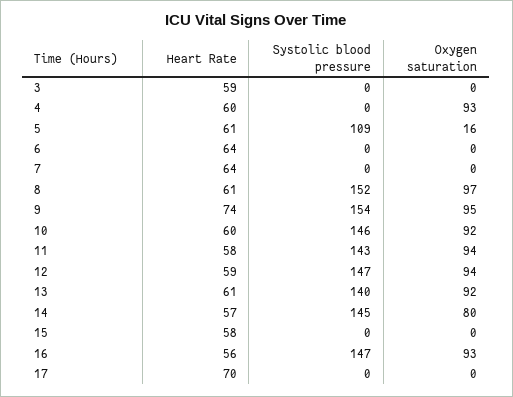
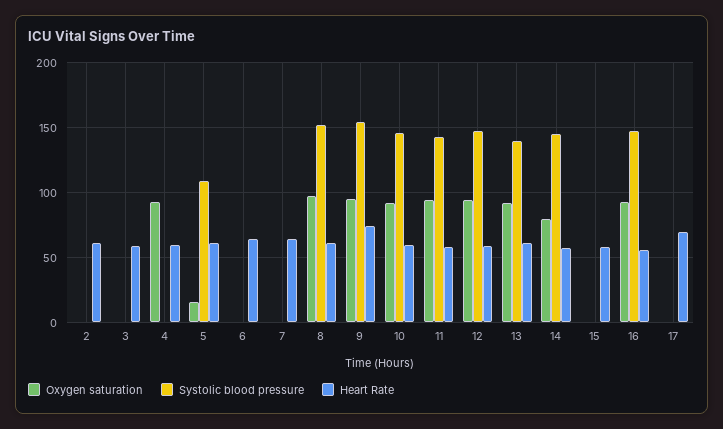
  {
    "Heart Rate": {
      "3": 59,
      "4": 60,
      "5": 61,
      "6": 64,
      "7": 64,
      "8": 61,
      "9": 74,
      "10": 60,
      "11": 58,
      "12": 59,
      "13": 61,
      "14": 57,
      "15": 58,
      "16": 56,
-     "17": 70
+     "17": 70,
+     "2": 60
    },
    "Systolic blood pressure": {
      "3": 0,
      "4": 0,
      "5": 109,
      "6": 0,
      "7": 0,
      "8": 152,
      "9": 154,
      "10": 146,
      "11": 143,
      "12": 147,
      "13": 140,
      "14": 145,
      "15": 0,
      "16": 147,
-     "17": 0
+     "17": 0,
+     "2": 0
    },
    "Oxygen saturation": {
      "3": 0,
      "4": 93,
      "5": 16,
      "6": 0,
      "7": 0,
      "8": 97,
      "9": 95,
      "10": 92,
      "11": 94,
      "12": 94,
      "13": 92,
      "14": 80,
      "15": 0,
      "16": 93,
-     "17": 0
+     "17": 0,
+     "2": 0
    }
  }

